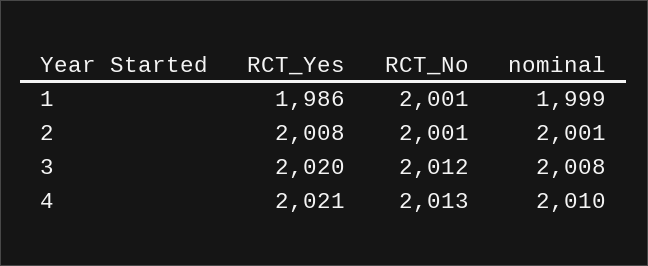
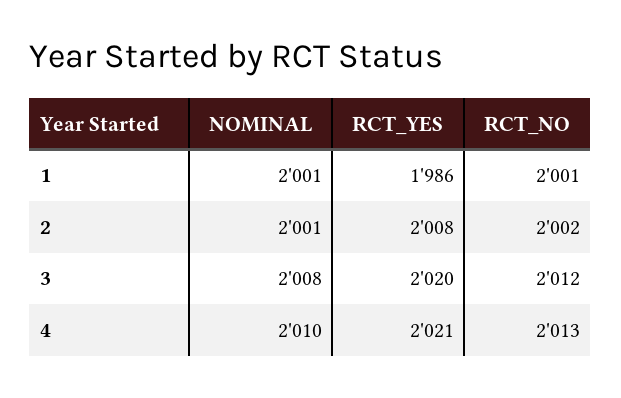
  {
    "RCT_Yes": {
      "1": 1986,
      "2": 2008,
      "3": 2020,
      "4": 2021
    },
    "RCT_No": {
      "1": 2001,
-     "2": 2001,
+     "2": 2002,
      "3": 2012,
      "4": 2013
    },
    "nominal": {
-     "1": 1999,
+     "1": 2001,
      "2": 2001,
      "3": 2008,
      "4": 2010
    }
  }

